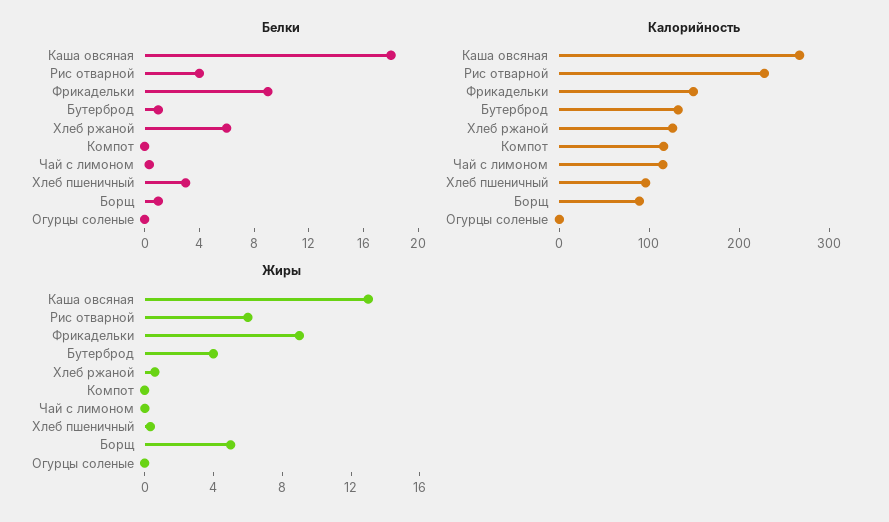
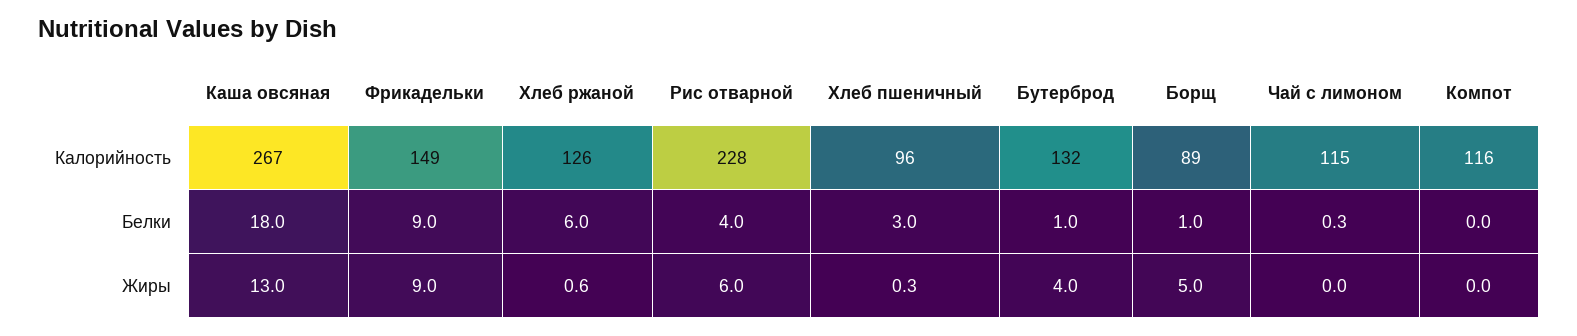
  {
    "Белки": {
      "Каша овсяная": 18,
      "Рис отварной": 4,
      "Фрикадельки": 9,
      "Бутерброд": 1,
      "Хлеб ржаной": 6,
      "Компот": 0,
      "Чай с лимоном": 0.3,
      "Хлеб пшеничный": 3,
-     "Борщ": 1,
+     "Борщ": 1
-     "Огурцы соленые": 0
    },
    "Калорийность": {
      "Каша овсяная": 267,
      "Рис отварной": 228,
      "Фрикадельки": 149,
      "Бутерброд": 132,
      "Хлеб ржаной": 126,
      "Компот": 116,
      "Чай с лимоном": 115,
      "Хлеб пшеничный": 96,
-     "Борщ": 89,
+     "Борщ": 89
-     "Огурцы соленые": 0
    },
    "Жиры": {
      "Каша овсяная": 13,
      "Рис отварной": 6,
      "Фрикадельки": 9,
      "Бутерброд": 4,
      "Хлеб ржаной": 0.6,
      "Компот": 0,
      "Чай с лимоном": 0,
      "Хлеб пшеничный": 0.3,
-     "Борщ": 5,
+     "Борщ": 5
-     "Огурцы соленые": 0
    }
  }

